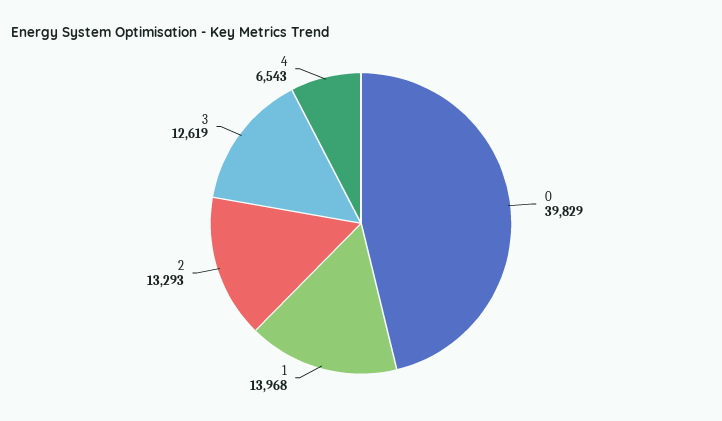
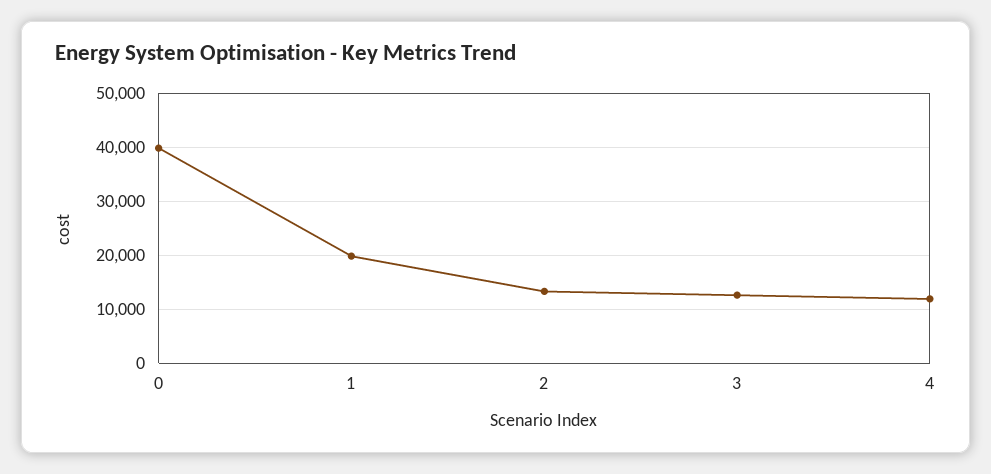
  {
    "0": 39829,
-   "1": 13968,
+   "1": 20000,
    "2": 13293,
    "3": 12619,
-   "4": 6543
+   "4": 12000
  }

